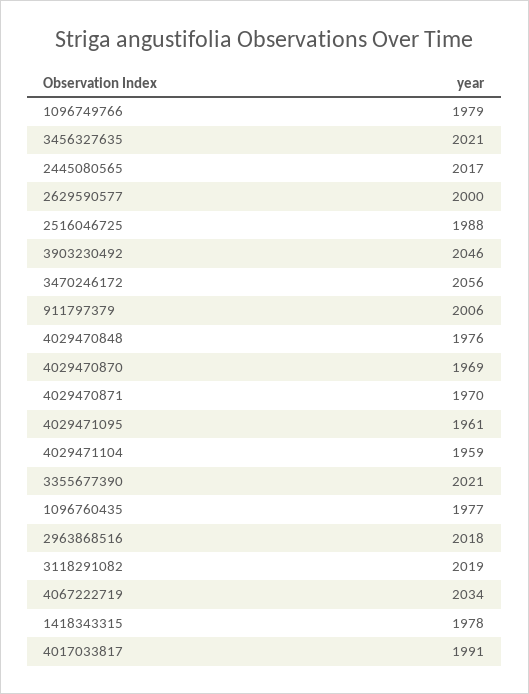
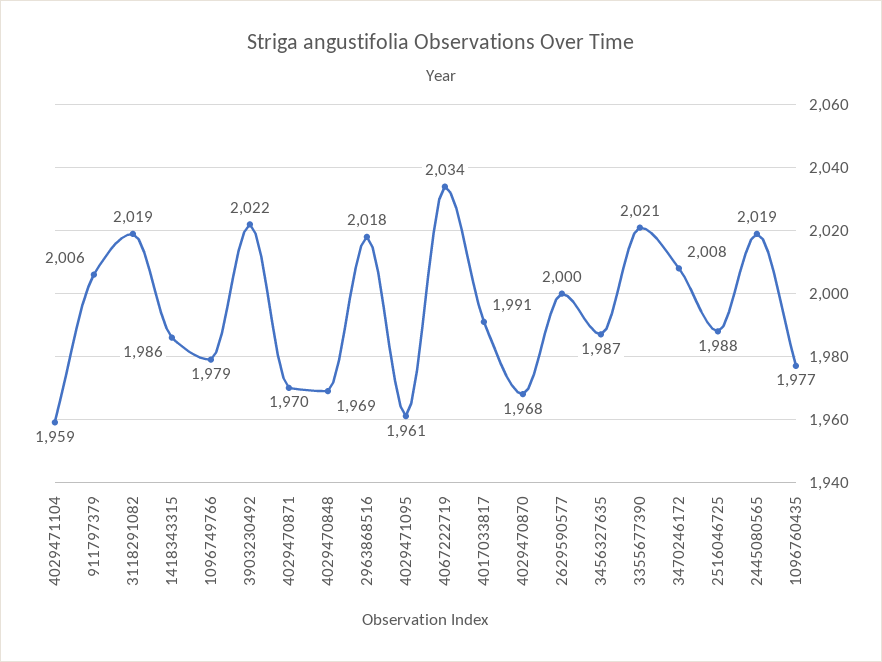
  {
    "1096749766": 1979,
-   "3456327635": 2021,
+   "3456327635": 1987,
-   "2445080565": 2017,
+   "2445080565": 2019,
    "2629590577": 2000,
    "2516046725": 1988,
-   "3903230492": 2046,
+   "3903230492": 2022,
-   "3470246172": 2056,
+   "3470246172": 2008,
    "911797379": 2006,
-   "4029470848": 1976,
+   "4029470848": 1969,
-   "4029470870": 1969,
+   "4029470870": 1968,
    "4029470871": 1970,
    "4029471095": 1961,
    "4029471104": 1959,
    "3355677390": 2021,
    "1096760435": 1977,
    "2963868516": 2018,
    "3118291082": 2019,
    "4067222719": 2034,
-   "1418343315": 1978,
+   "1418343315": 1986,
    "4017033817": 1991
  }

